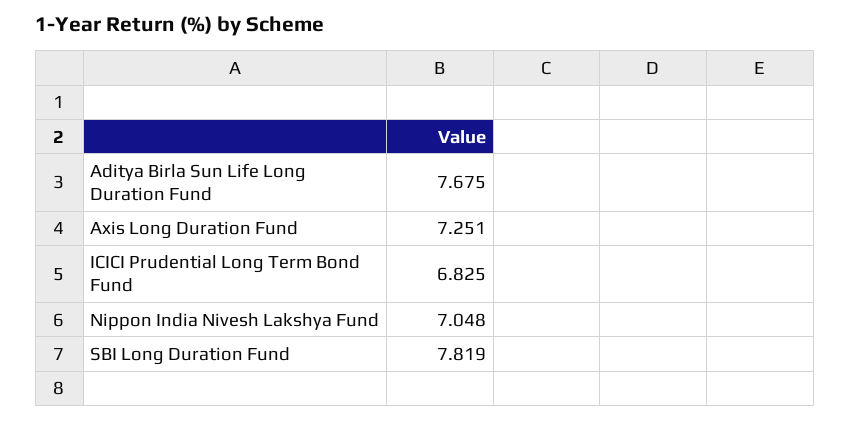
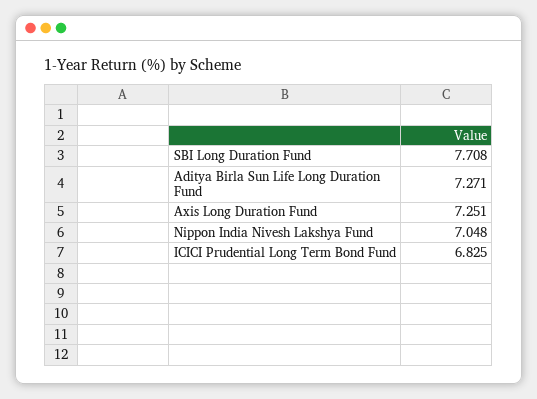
  {
-   "Aditya Birla Sun Life Long Duration Fund": 7.675,
+   "Aditya Birla Sun Life Long Duration Fund": 7.271,
    "Axis Long Duration Fund": 7.251,
    "ICICI Prudential Long Term Bond Fund": 6.825,
    "Nippon India Nivesh Lakshya Fund": 7.048,
-   "SBI Long Duration Fund": 7.819
+   "SBI Long Duration Fund": 7.708
  }

